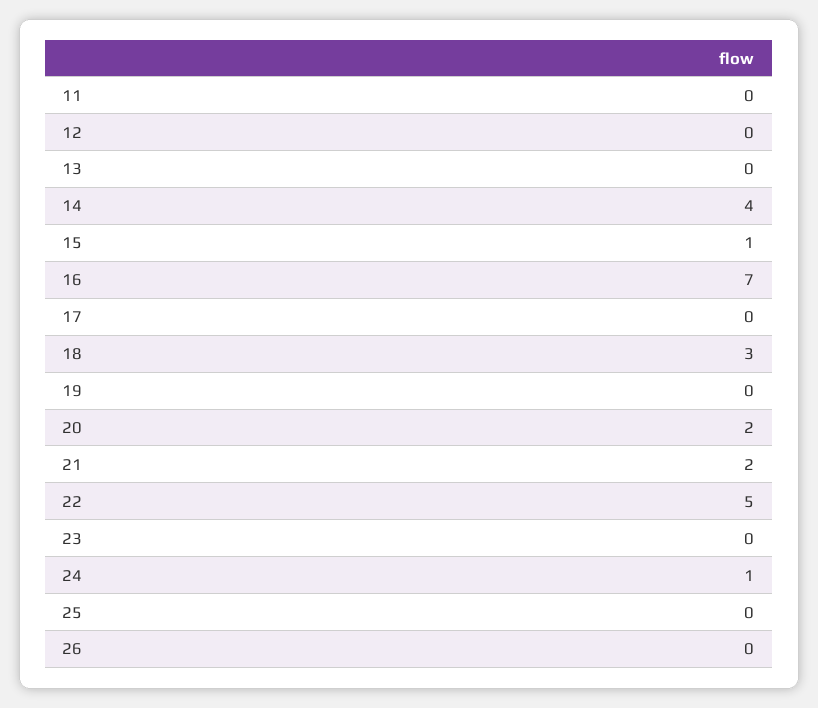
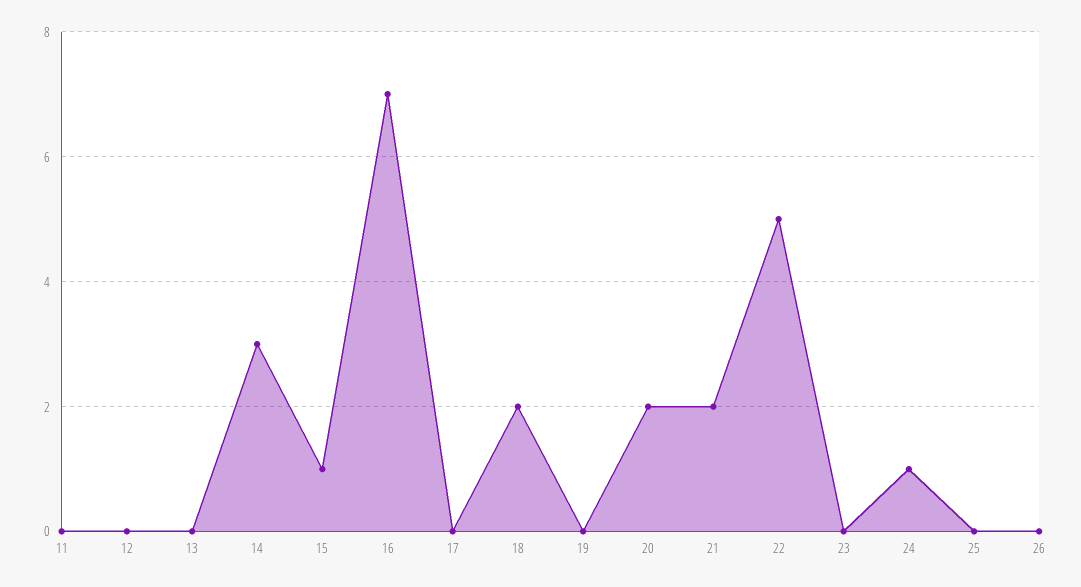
  {
    "11": 0,
    "12": 0,
    "13": 0,
-   "14": 4,
+   "14": 3,
    "15": 1,
    "16": 7,
    "17": 0,
-   "18": 3,
+   "18": 2,
    "19": 0,
    "20": 2,
    "21": 2,
    "22": 5,
    "23": 0,
    "24": 1,
    "25": 0,
    "26": 0
  }

